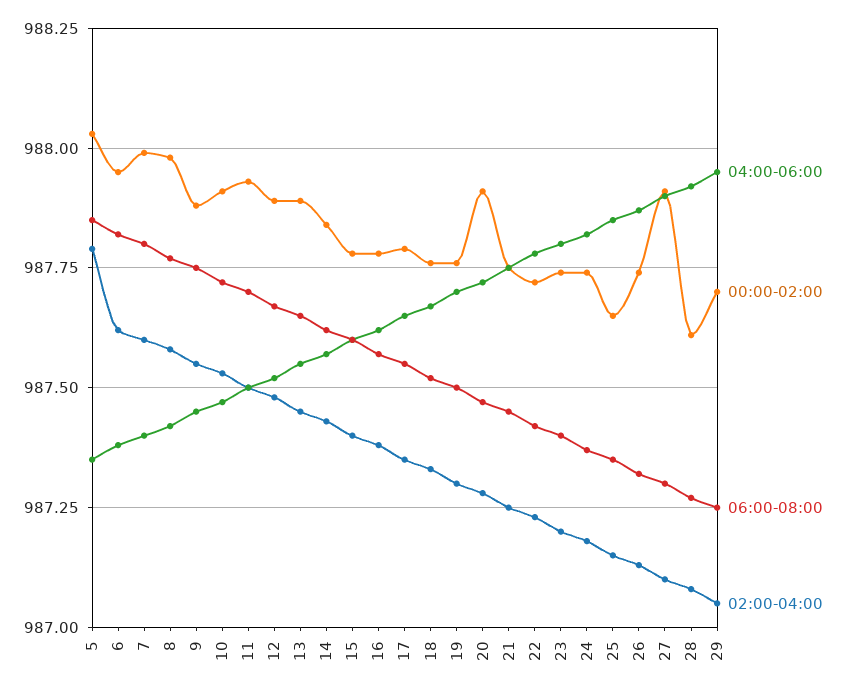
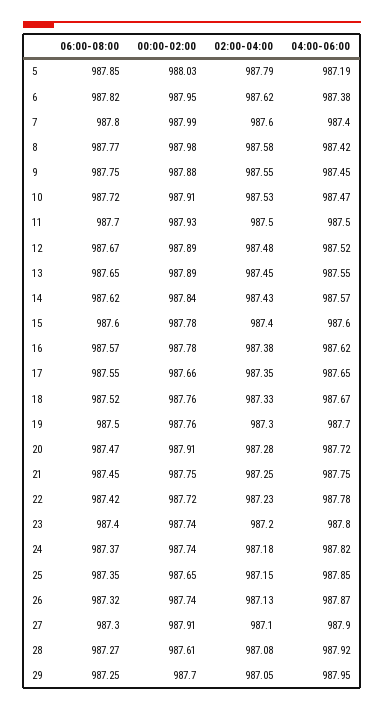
  {
    "04:00-06:00": {
-     "5": 987.35,
+     "5": 987.19,
      "6": 987.38,
      "7": 987.4,
      "8": 987.42,
      "9": 987.45,
      "10": 987.47,
      "11": 987.5,
      "12": 987.52,
      "13": 987.55,
      "14": 987.57,
      "15": 987.6,
      "16": 987.62,
      "17": 987.65,
      "18": 987.67,
      "19": 987.7,
      "20": 987.72,
      "21": 987.75,
      "22": 987.78,
      "23": 987.8,
      "24": 987.82,
      "25": 987.85,
      "26": 987.87,
      "27": 987.9,
      "28": 987.92,
      "29": 987.95
    },
    "00:00-02:00": {
      "5": 988.03,
      "6": 987.95,
      "7": 987.99,
      "8": 987.98,
      "9": 987.88,
      "10": 987.91,
      "11": 987.93,
      "12": 987.89,
      "13": 987.89,
      "14": 987.84,
      "15": 987.78,
      "16": 987.78,
-     "17": 987.8,
+     "17": 987.66,
      "18": 987.76,
      "19": 987.76,
      "20": 987.91,
      "21": 987.75,
      "22": 987.72,
      "23": 987.74,
      "24": 987.74,
      "25": 987.65,
      "26": 987.74,
      "27": 987.91,
      "28": 987.61,
      "29": 987.7
    },
    "06:00-08:00": {
      "5": 987.85,
      "6": 987.82,
      "7": 987.8,
      "8": 987.77,
      "9": 987.75,
      "10": 987.72,
      "11": 987.7,
      "12": 987.67,
      "13": 987.65,
      "14": 987.62,
      "15": 987.6,
      "16": 987.57,
      "17": 987.55,
      "18": 987.52,
      "19": 987.5,
      "20": 987.47,
      "21": 987.45,
      "22": 987.42,
      "23": 987.4,
      "24": 987.37,
      "25": 987.35,
      "26": 987.32,
      "27": 987.3,
      "28": 987.27,
      "29": 987.25
    },
    "02:00-04:00": {
      "5": 987.79,
      "6": 987.62,
      "7": 987.6,
      "8": 987.58,
      "9": 987.55,
      "10": 987.53,
      "11": 987.5,
      "12": 987.48,
      "13": 987.45,
      "14": 987.43,
      "15": 987.4,
      "16": 987.38,
      "17": 987.35,
      "18": 987.33,
      "19": 987.3,
      "20": 987.28,
      "21": 987.25,
      "22": 987.23,
      "23": 987.2,
      "24": 987.18,
      "25": 987.15,
      "26": 987.13,
      "27": 987.1,
      "28": 987.08,
      "29": 987.05
    }
  }

